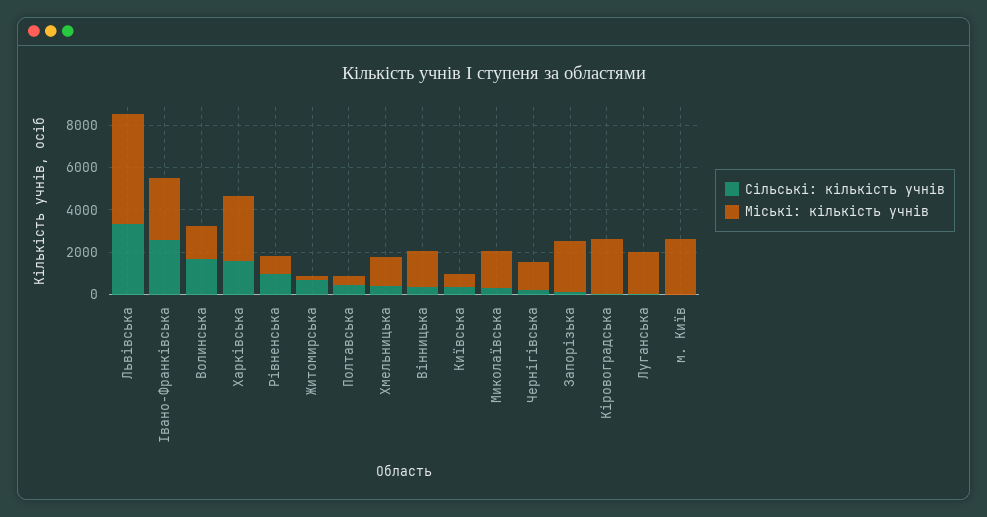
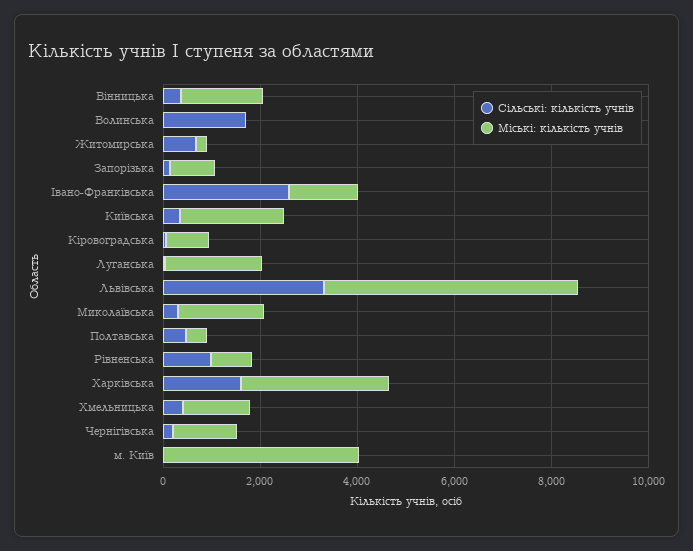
  {
    "Сільські: кількість учнів": {
      "Львівська": 3500,
      "Івано-Франківська": 2500,
      "Волинська": 1500,
      "Харківська": 1500,
      "Рівненська": 1000,
      "Житомирська": 500,
      "Полтавська": 500,
      "Хмельницька": 500,
      "Вінницька": 500,
      "Київська": 500,
      "Миколаївська": 500,
      "Чернігівська": 0,
      "Запорізька": 0,
      "Кіровоградська": 0,
      "Луганська": 0,
      "м. Київ": 0
    },
    "Міські: кількість учнів": {
      "Львівська": 5000,
-     "Івано-Франківська": 3000,
+     "Івано-Франківська": 1500,
-     "Волинська": 1500,
+     "Волинська": 0,
      "Харківська": 3000,
      "Рівненська": 1000,
      "Житомирська": 0,
      "Полтавська": 500,
      "Хмельницька": 1500,
      "Вінницька": 1500,
-     "Київська": 500,
+     "Київська": 2000,
      "Миколаївська": 2000,
      "Чернігівська": 1500,
-     "Запорізька": 2500,
+     "Запорізька": 1000,
-     "Кіровоградська": 2500,
+     "Кіровоградська": 1000,
      "Луганська": 2000,
-     "м. Київ": 2500
+     "м. Київ": 4000
    }
  }

